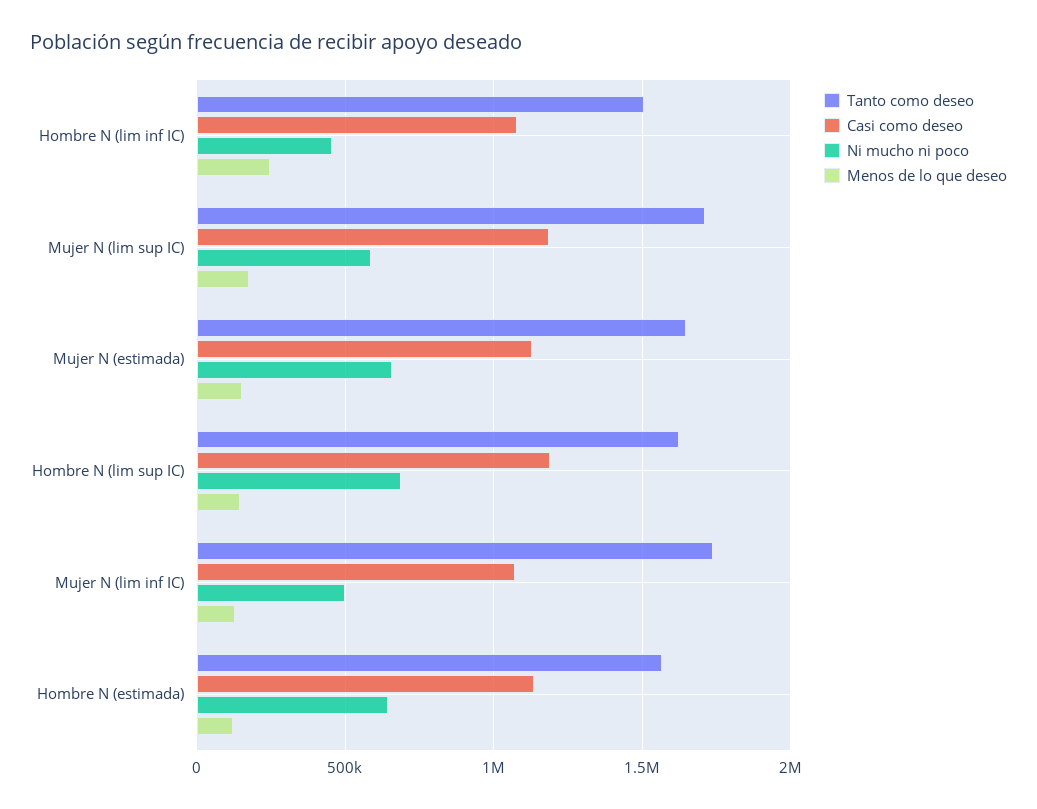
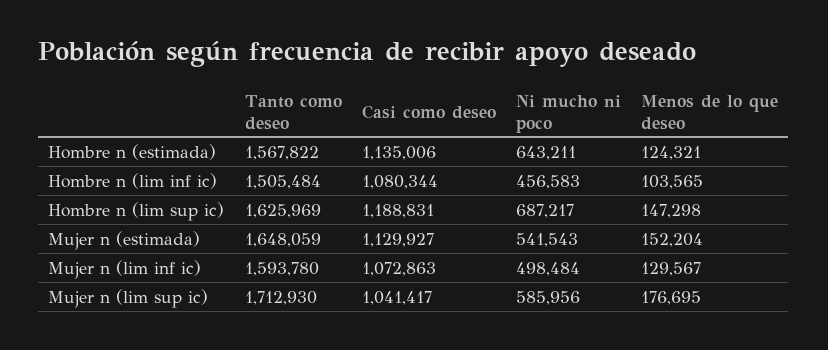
  {
    "Tanto como deseo": {
      "Hombre N (lim inf IC)": 1505484,
      "Mujer N (lim sup IC)": 1712930,
      "Mujer N (estimada)": 1648059,
      "Hombre N (lim sup IC)": 1625969,
-     "Mujer N (lim inf IC)": 1750000,
+     "Mujer N (lim inf IC)": 1593780,
      "Hombre N (estimada)": 1567822
    },
    "Casi como deseo": {
      "Hombre N (lim inf IC)": 1080344,
-     "Mujer N (lim sup IC)": 1200000,
+     "Mujer N (lim sup IC)": 1041417,
      "Mujer N (estimada)": 1129927,
      "Hombre N (lim sup IC)": 1188831,
      "Mujer N (lim inf IC)": 1072863,
      "Hombre N (estimada)": 1135006
    },
    "Ni mucho ni poco": {
      "Hombre N (lim inf IC)": 456583,
      "Mujer N (lim sup IC)": 585956,
-     "Mujer N (estimada)": 650000,
+     "Mujer N (estimada)": 541543,
      "Hombre N (lim sup IC)": 687217,
      "Mujer N (lim inf IC)": 498484,
      "Hombre N (estimada)": 643211
    },
    "Menos de lo que deseo": {
-     "Hombre N (lim inf IC)": 250000,
+     "Hombre N (lim inf IC)": 103565,
      "Mujer N (lim sup IC)": 176695,
      "Mujer N (estimada)": 152204,
      "Hombre N (lim sup IC)": 147298,
      "Mujer N (lim inf IC)": 129567,
      "Hombre N (estimada)": 124321
    }
  }

